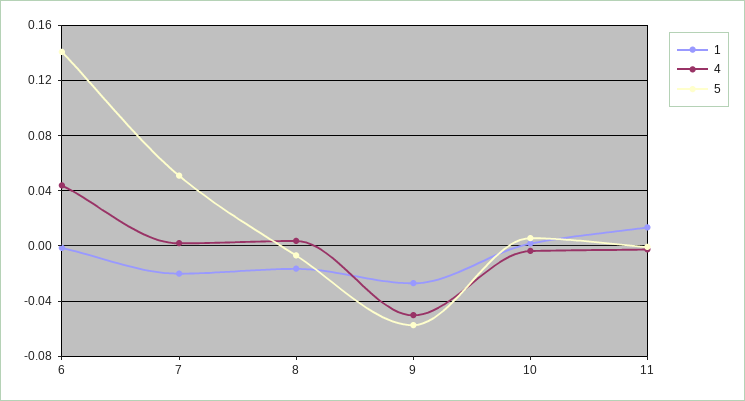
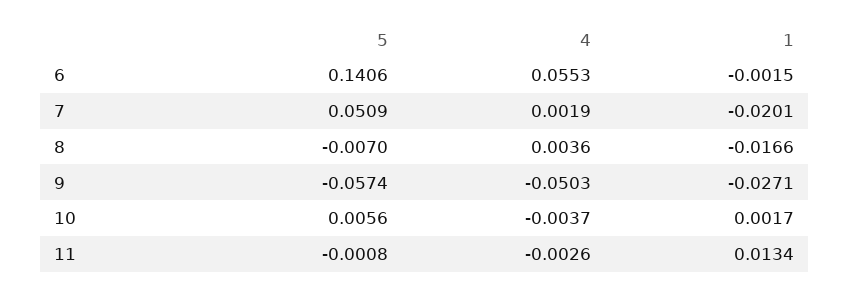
  {
    "1": {
      "6": -0.0015,
      "7": -0.0201,
      "8": -0.0166,
      "9": -0.0271,
      "10": 0.0017,
      "11": 0.0134
    },
    "4": {
-     "6": 0.045,
+     "6": 0.0553,
      "7": 0.0019,
      "8": 0.0036,
      "9": -0.0503,
      "10": -0.0037,
      "11": -0.0026
    },
    "5": {
      "6": 0.1406,
      "7": 0.0509,
      "8": -0.007,
      "9": -0.0574,
      "10": 0.0056,
      "11": -0.0008
    }
  }

